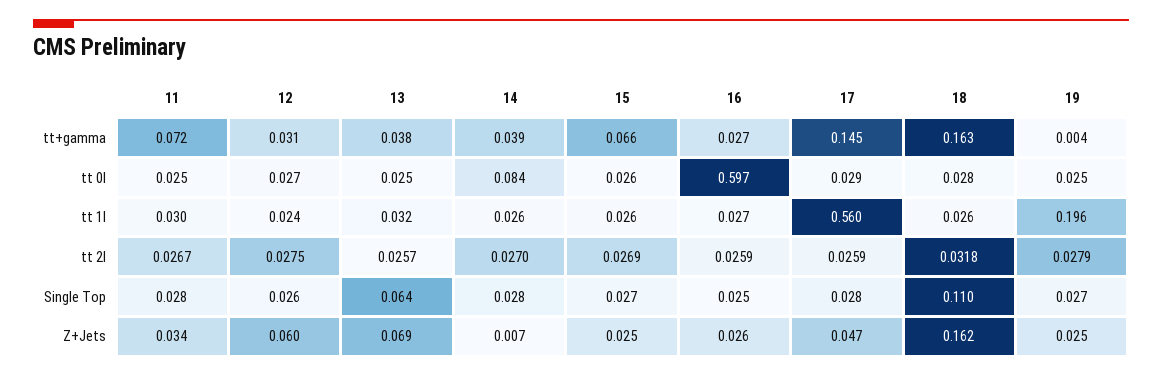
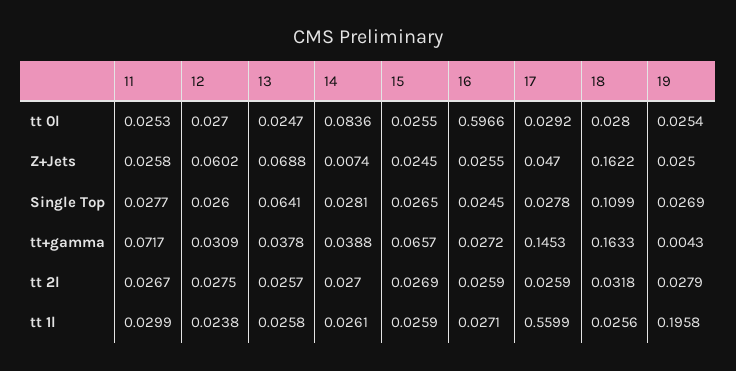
  {
    "11": {
      "tt+gamma": 0.0717,
      "tt 0l": 0.0253,
      "tt 1l": 0.0299,
      "tt 2l": 0.0267,
      "Single Top": 0.0277,
-     "Z+Jets": 0.034
+     "Z+Jets": 0.0258
    },
    "12": {
      "tt+gamma": 0.0309,
      "tt 0l": 0.027,
      "tt 1l": 0.0238,
      "tt 2l": 0.0275,
      "Single Top": 0.026,
      "Z+Jets": 0.0602
    },
    "13": {
      "tt+gamma": 0.0378,
      "tt 0l": 0.0247,
-     "tt 1l": 0.032,
+     "tt 1l": 0.0258,
      "tt 2l": 0.0257,
      "Single Top": 0.0641,
      "Z+Jets": 0.0688
    },
    "14": {
      "tt+gamma": 0.0388,
      "tt 0l": 0.0836,
      "tt 1l": 0.0261,
      "tt 2l": 0.027,
      "Single Top": 0.0281,
      "Z+Jets": 0.0074
    },
    "15": {
      "tt+gamma": 0.0657,
      "tt 0l": 0.0255,
      "tt 1l": 0.0259,
      "tt 2l": 0.0269,
      "Single Top": 0.0265,
      "Z+Jets": 0.0245
    },
    "16": {
      "tt+gamma": 0.0272,
      "tt 0l": 0.5966,
      "tt 1l": 0.0271,
      "tt 2l": 0.0259,
      "Single Top": 0.0245,
      "Z+Jets": 0.0255
    },
    "17": {
      "tt+gamma": 0.1453,
      "tt 0l": 0.0292,
      "tt 1l": 0.5599,
      "tt 2l": 0.0259,
      "Single Top": 0.0278,
      "Z+Jets": 0.047
    },
    "18": {
      "tt+gamma": 0.1633,
      "tt 0l": 0.028,
      "tt 1l": 0.0256,
      "tt 2l": 0.0318,
      "Single Top": 0.1099,
      "Z+Jets": 0.1622
    },
    "19": {
      "tt+gamma": 0.0043,
      "tt 0l": 0.0254,
      "tt 1l": 0.1958,
      "tt 2l": 0.0279,
      "Single Top": 0.0269,
      "Z+Jets": 0.025
    }
  }

